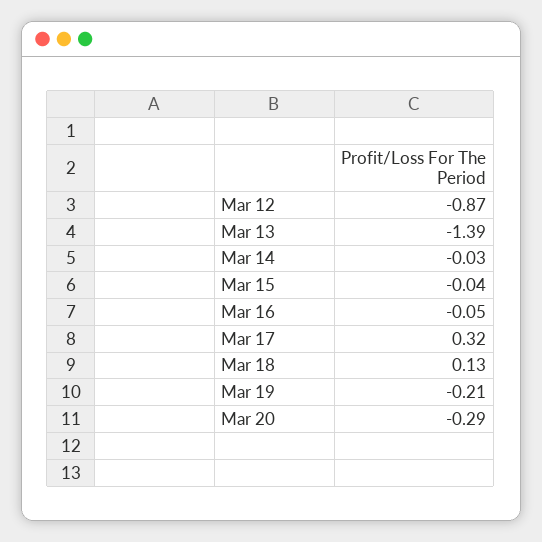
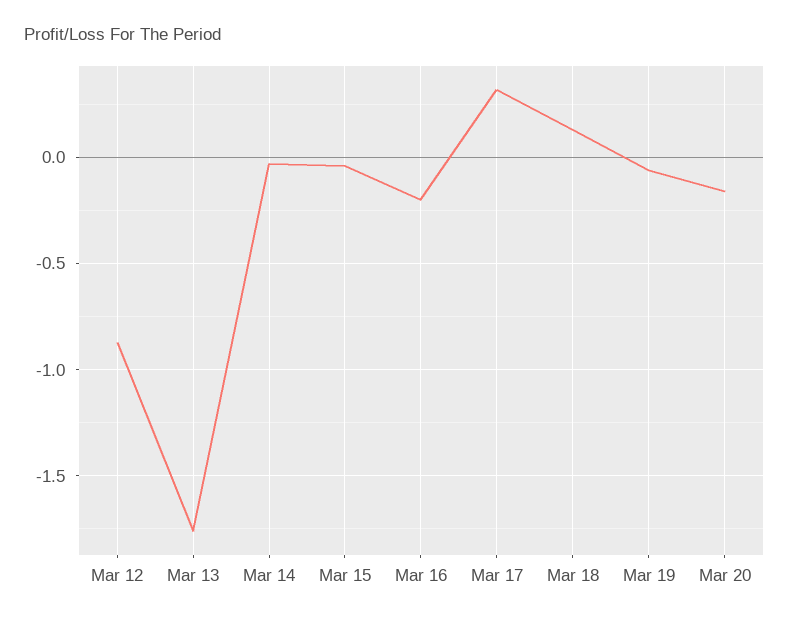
  {
    "Mar 12": -0.87,
-   "Mar 13": -1.39,
+   "Mar 13": -1.75,
    "Mar 14": -0.03,
    "Mar 15": -0.04,
-   "Mar 16": -0.05,
+   "Mar 16": -0.2,
    "Mar 17": 0.32,
    "Mar 18": 0.13,
-   "Mar 19": -0.21,
+   "Mar 19": -0.05,
-   "Mar 20": -0.29
+   "Mar 20": -0.15
  }

